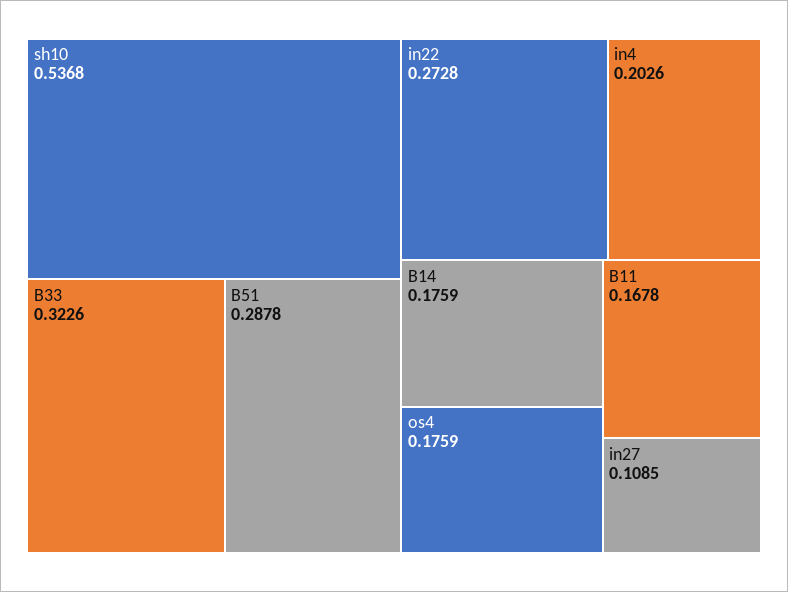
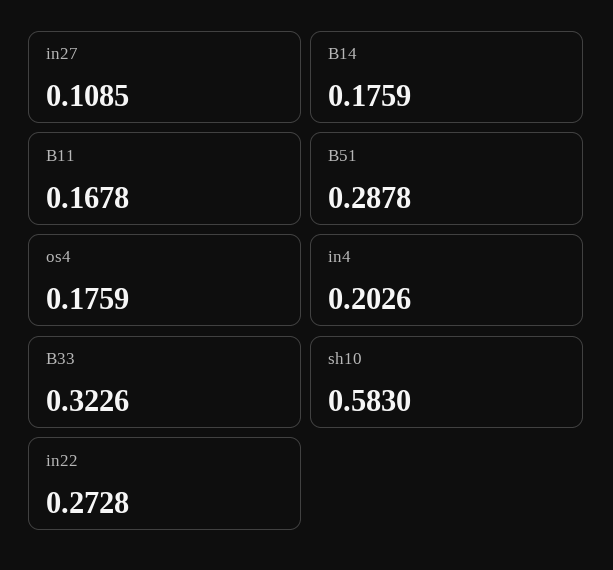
  {
-   "sh10": 0.5368,
+   "sh10": 0.583,
    "B33": 0.3226,
    "B51": 0.2878,
    "in22": 0.2728,
    "in4": 0.2026,
    "B14": 0.1759,
    "os4": 0.1759,
    "B11": 0.1678,
    "in27": 0.1085
  }

